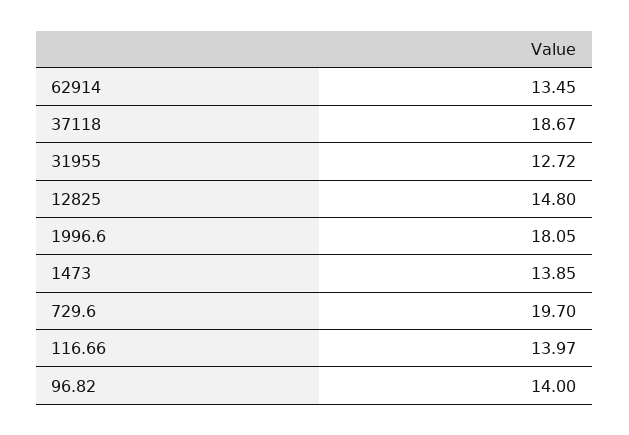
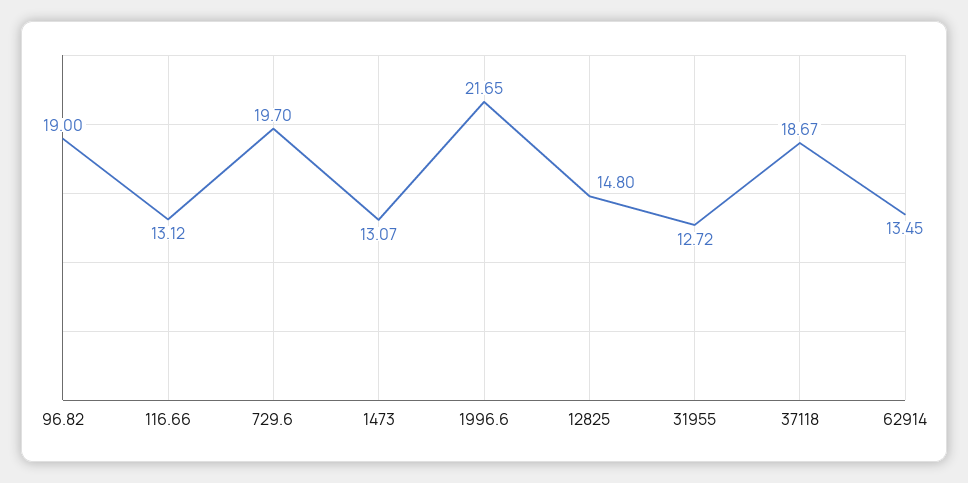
  {
    "62914": 13.45,
    "37118": 18.67,
    "31955": 12.72,
    "12825": 14.8,
-   "1996.6": 18.05,
+   "1996.6": 21.65,
-   "1473": 13.85,
+   "1473": 13.07,
    "729.6": 19.7,
-   "116.66": 13.97,
+   "116.66": 13.12,
-   "96.82": 14
+   "96.82": 19
  }

